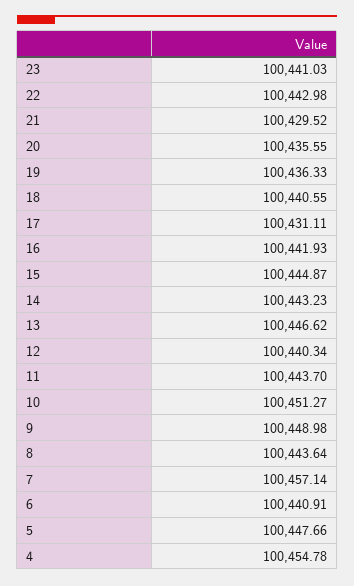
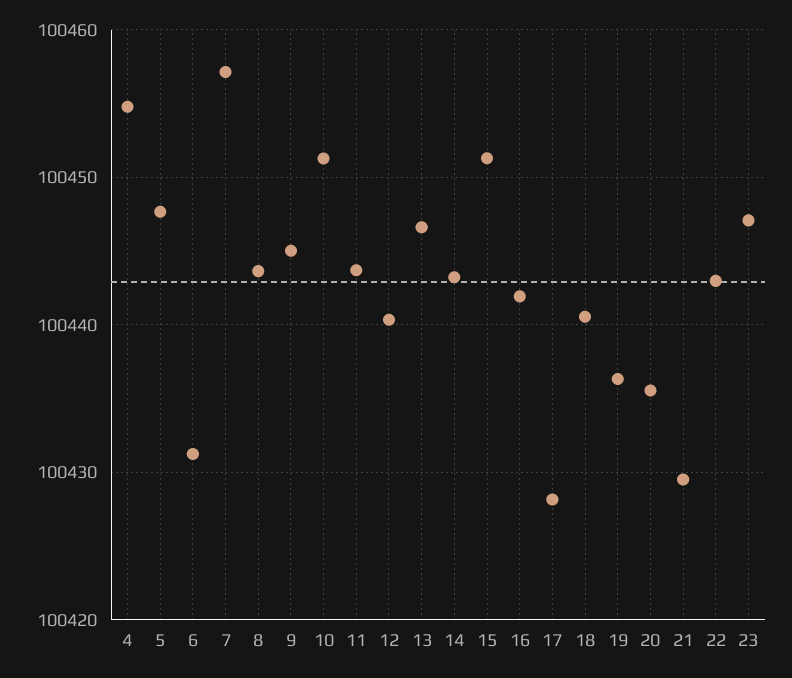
  {
-   "23": 100441.03,
+   "23": 100447,
    "22": 100442.98,
    "21": 100429.52,
    "20": 100435.55,
    "19": 100436.33,
    "18": 100440.55,
-   "17": 100431.11,
+   "17": 100428,
    "16": 100441.93,
-   "15": 100444.87,
+   "15": 100451,
    "14": 100443.23,
    "13": 100446.62,
    "12": 100440.34,
    "11": 100443.7,
    "10": 100451.27,
-   "9": 100448.98,
+   "9": 100445,
    "8": 100443.64,
    "7": 100457.14,
-   "6": 100440.91,
+   "6": 100431,
    "5": 100447.66,
    "4": 100454.78
  }

